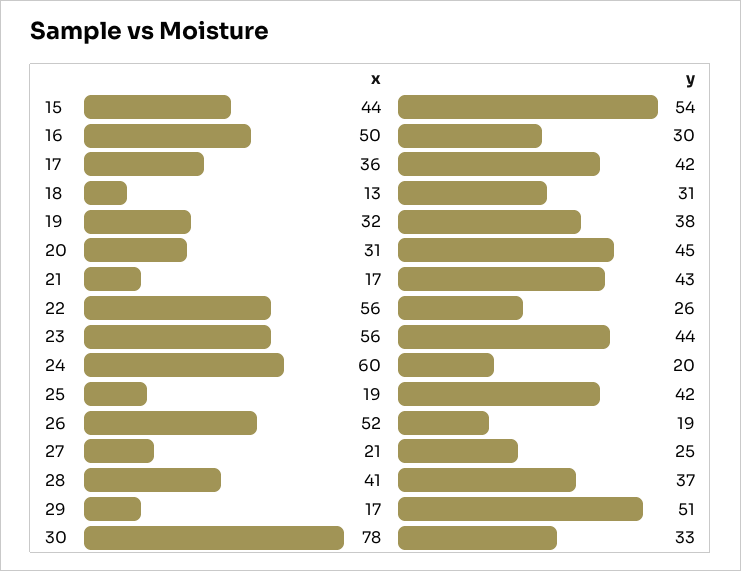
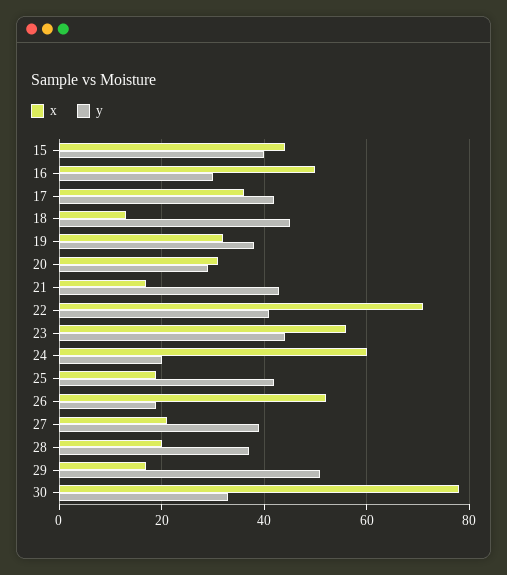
  {
    "x": {
      "15": 44,
      "16": 50,
      "17": 36,
      "18": 13,
      "19": 32,
      "20": 31,
      "21": 17,
-     "22": 56,
+     "22": 70,
      "23": 56,
      "24": 60,
      "25": 19,
      "26": 52,
      "27": 21,
-     "28": 41,
+     "28": 20,
      "29": 17,
      "30": 78
    },
    "y": {
-     "15": 54,
+     "15": 40,
      "16": 30,
      "17": 42,
-     "18": 31,
+     "18": 45,
      "19": 38,
-     "20": 45,
+     "20": 30,
      "21": 43,
-     "22": 26,
+     "22": 40,
      "23": 44,
      "24": 20,
      "25": 42,
      "26": 19,
-     "27": 25,
+     "27": 40,
      "28": 37,
      "29": 51,
      "30": 33
    }
  }

